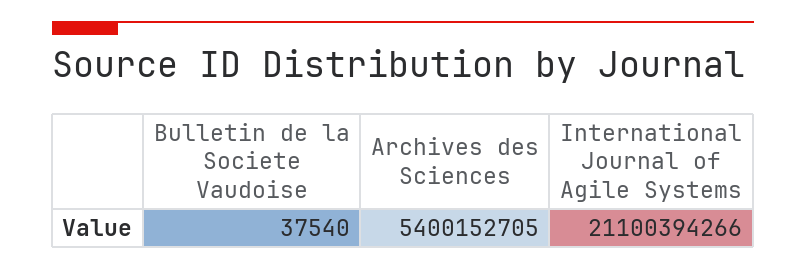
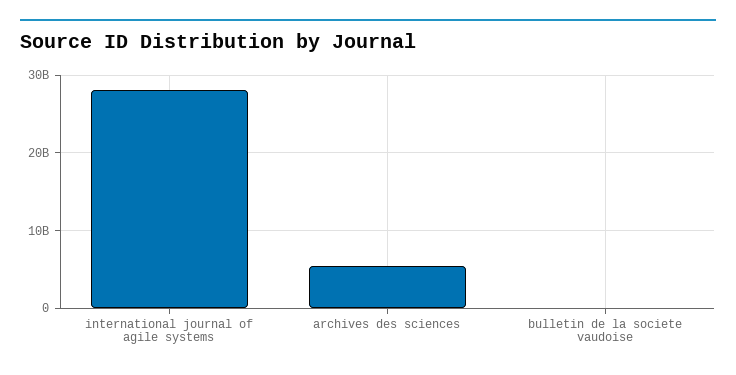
  {
    "Bulletin de la Societe Vaudoise": 37540,
    "Archives des Sciences": 5400152705,
-   "International Journal of Agile Systems": 21100394266
+   "International Journal of Agile Systems": 28000000000
  }

